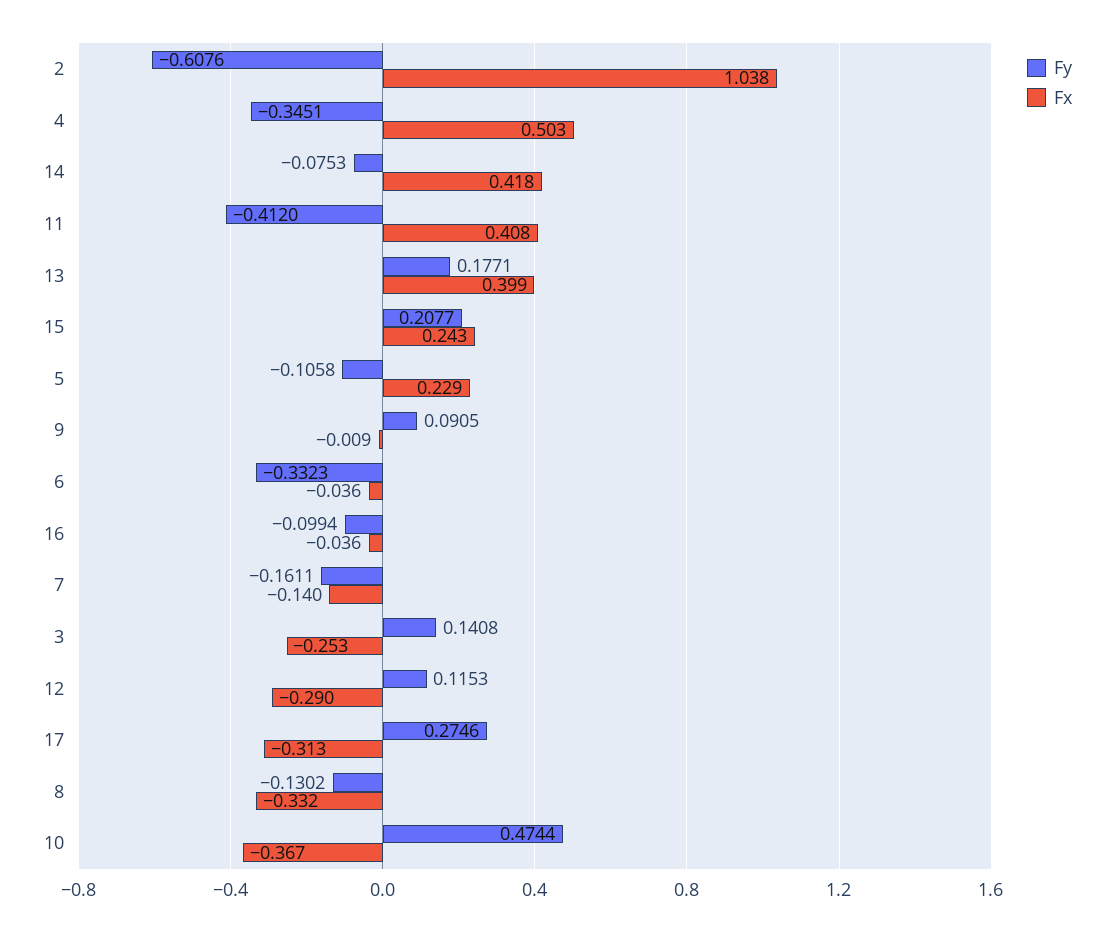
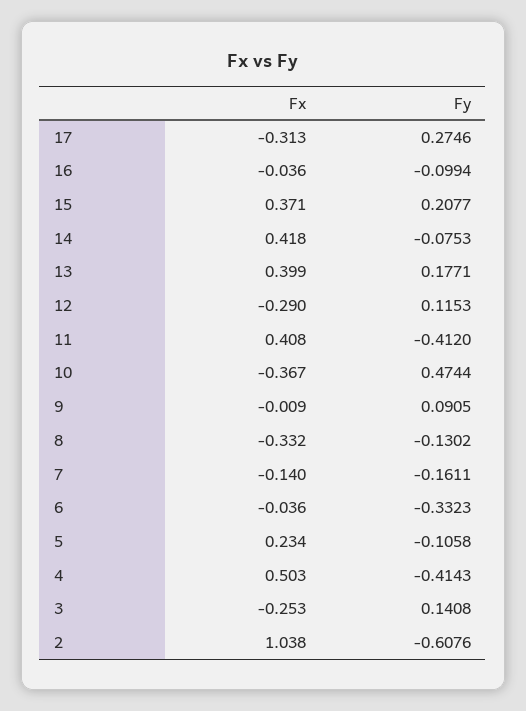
  {
    "Fy": {
      "2": -0.6076,
-     "4": -0.3451,
+     "4": -0.4143,
      "14": -0.0753,
      "11": -0.412,
      "13": 0.1771,
      "15": 0.2077,
      "5": -0.1058,
      "9": 0.0905,
      "6": -0.3323,
      "16": -0.0994,
      "7": -0.1611,
      "3": 0.1408,
      "12": 0.1153,
      "17": 0.2746,
      "8": -0.1302,
      "10": 0.4744
    },
    "Fx": {
      "2": 1.038,
      "4": 0.503,
      "14": 0.418,
      "11": 0.408,
      "13": 0.399,
-     "15": 0.243,
+     "15": 0.371,
-     "5": 0.229,
+     "5": 0.234,
      "9": -0.009,
      "6": -0.036,
      "16": -0.036,
      "7": -0.14,
      "3": -0.253,
      "12": -0.29,
      "17": -0.313,
      "8": -0.332,
      "10": -0.367
    }
  }

